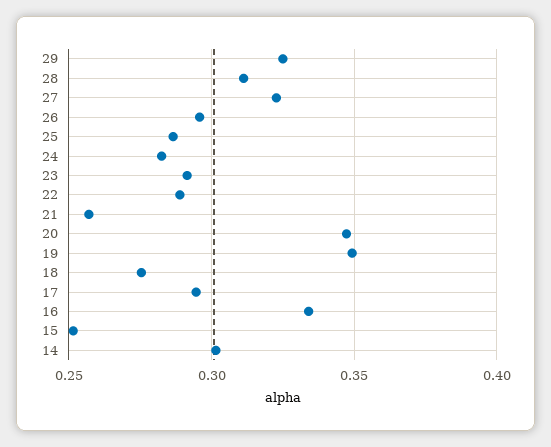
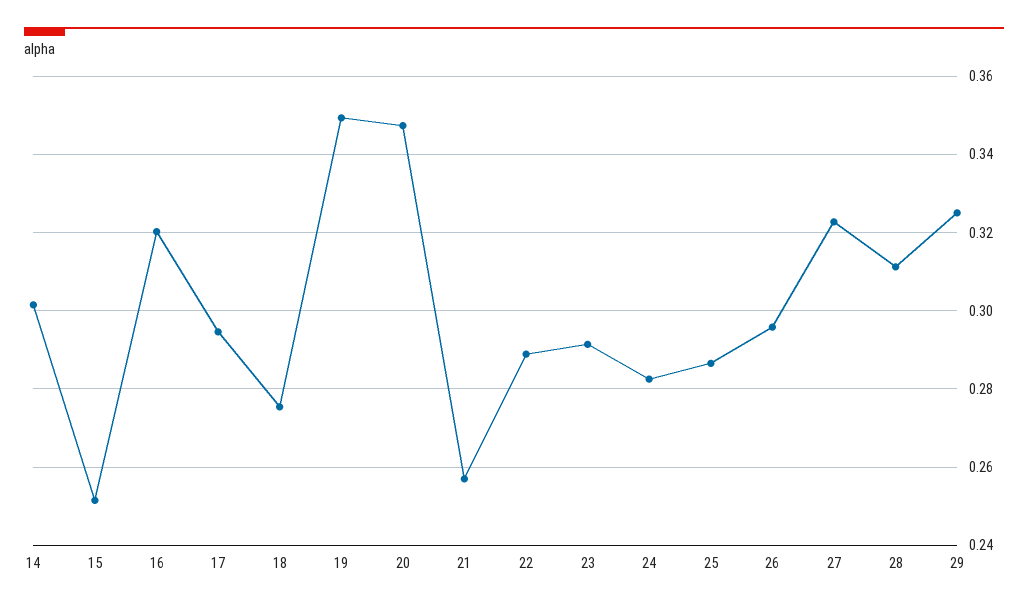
  {
    "29": 0.326,
    "28": 0.312,
    "27": 0.322,
    "26": 0.296,
    "25": 0.286,
    "24": 0.282,
    "23": 0.292,
    "22": 0.288,
    "21": 0.258,
    "20": 0.348,
    "19": 0.35,
    "18": 0.276,
    "17": 0.294,
-   "16": 0.335,
+   "16": 0.32,
    "15": 0.252,
    "14": 0.302
  }

